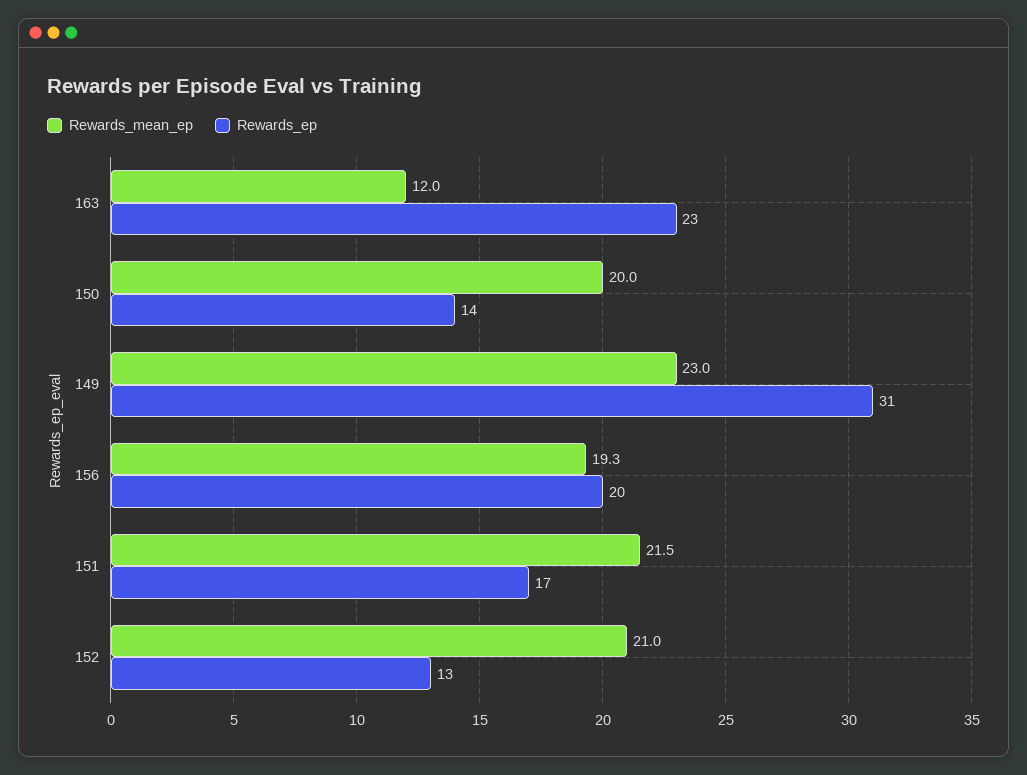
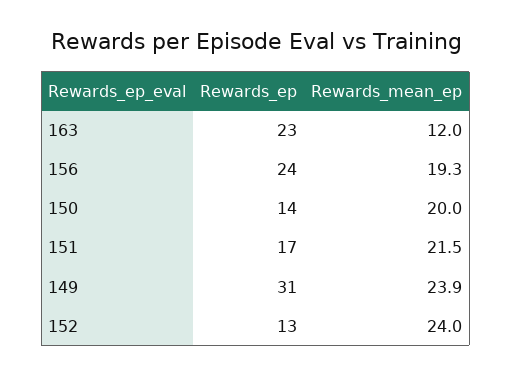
  {
    "Rewards_mean_ep": {
      "163": 12,
      "150": 20,
-     "149": 23,
+     "149": 23.9,
      "156": 19.3,
      "151": 21.5,
-     "152": 21
+     "152": 24
    },
    "Rewards_ep": {
      "163": 23,
      "150": 14,
      "149": 31,
-     "156": 20,
+     "156": 24,
      "151": 17,
      "152": 13
    }
  }

